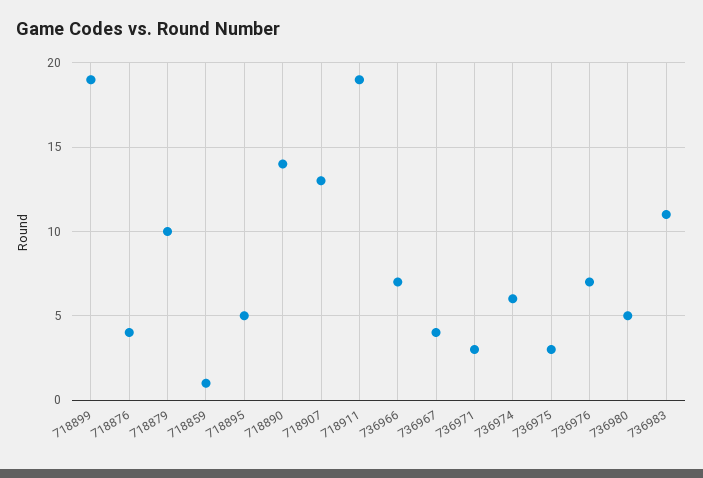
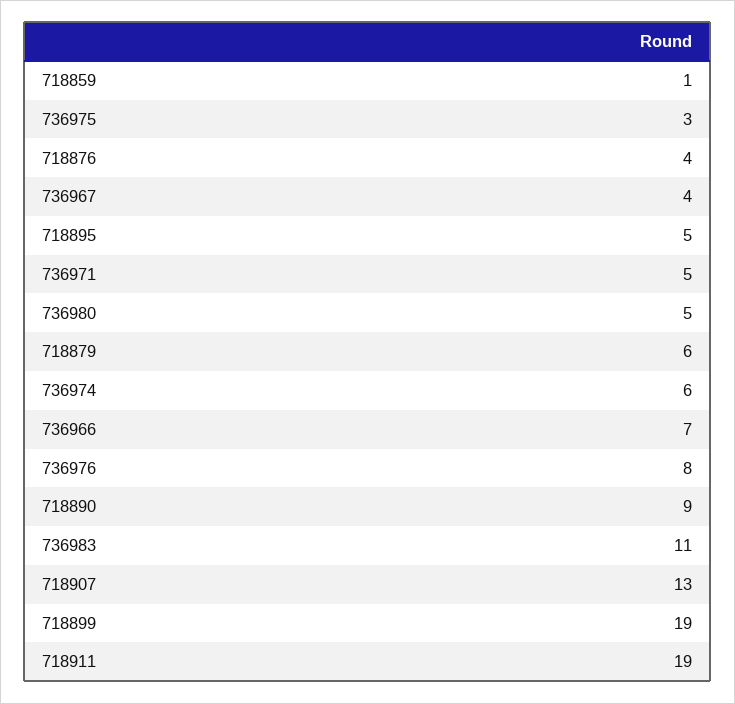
  {
    "718899": 19,
    "718876": 4,
-   "718879": 10,
+   "718879": 6,
    "718859": 1,
    "718895": 5,
-   "718890": 14,
+   "718890": 9,
    "718907": 13,
    "718911": 19,
    "736966": 7,
    "736967": 4,
-   "736971": 3,
+   "736971": 5,
    "736974": 6,
    "736975": 3,
-   "736976": 7,
+   "736976": 8,
    "736980": 5,
    "736983": 11
  }

